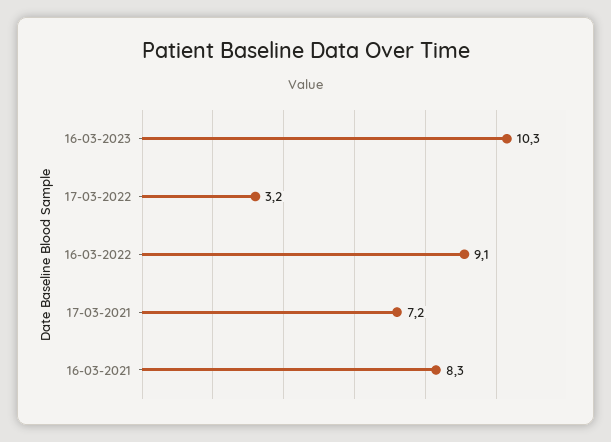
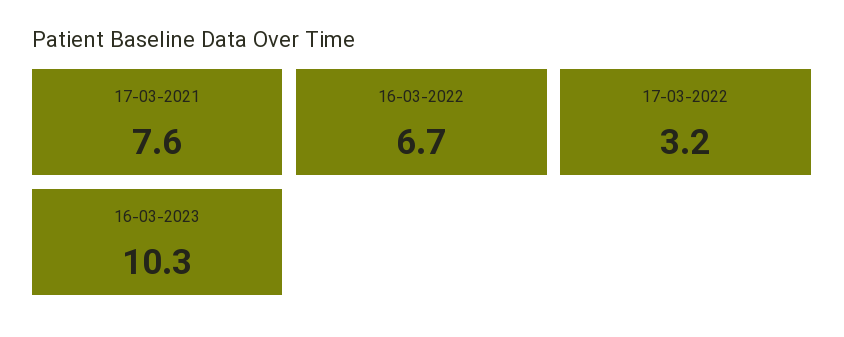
  {
    "16-03-2023": 10.3,
    "17-03-2022": 3.2,
-   "16-03-2022": 9.1,
+   "16-03-2022": 6.7,
-   "17-03-2021": 7.2,
+   "17-03-2021": 7.6
-   "16-03-2021": 8.3
  }

